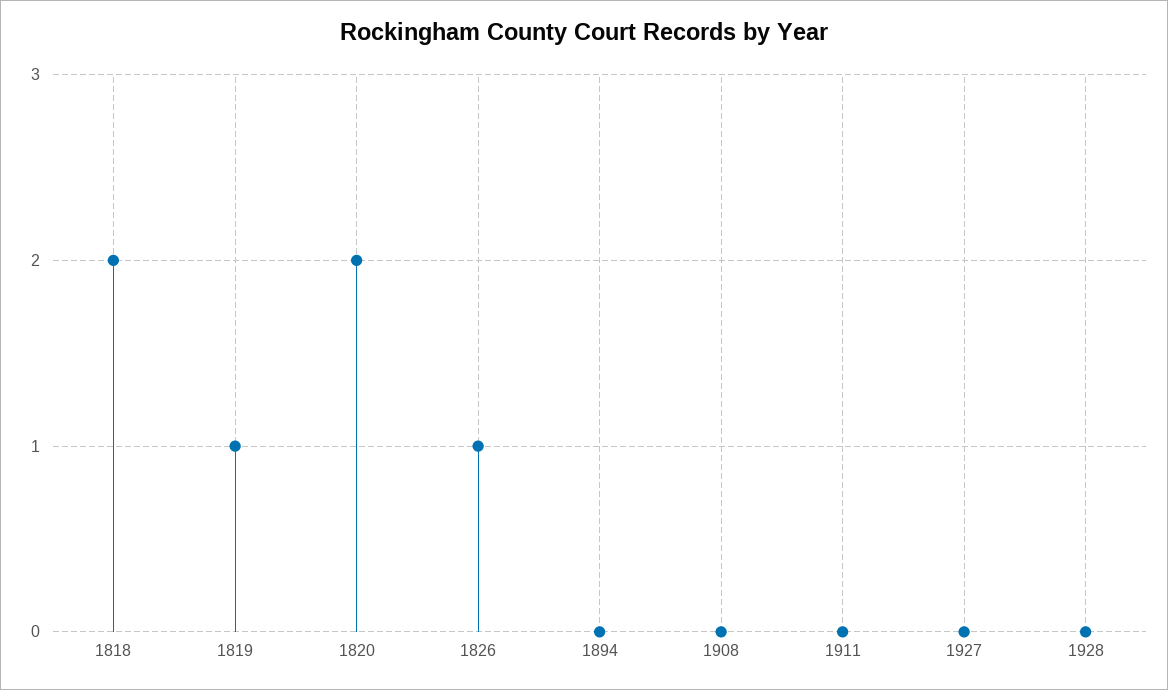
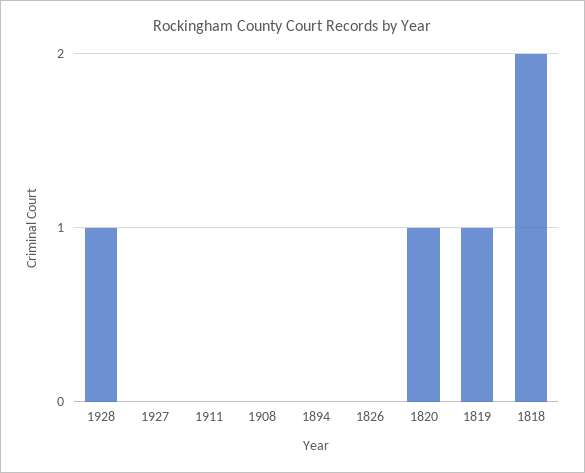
  {
    "1818": 2,
    "1819": 1,
-   "1820": 2,
+   "1820": 1,
-   "1826": 1,
+   "1826": 0,
    "1894": 0,
    "1908": 0,
    "1911": 0,
    "1927": 0,
-   "1928": 0
+   "1928": 1
  }

